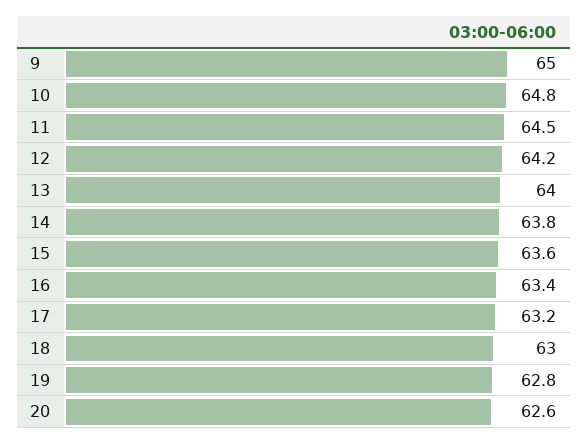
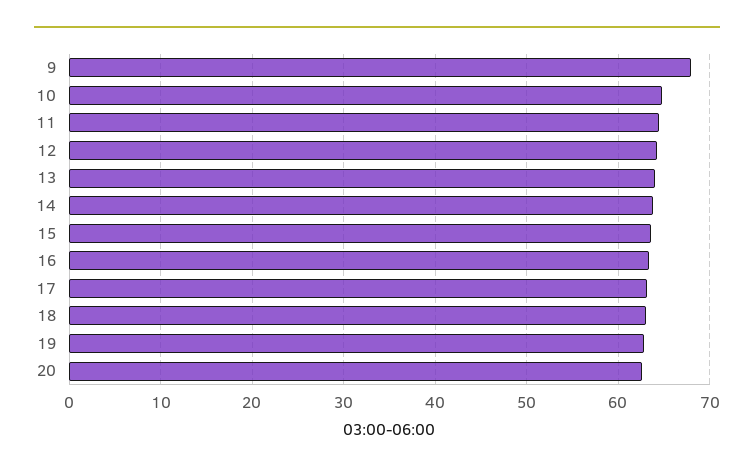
  {
-   "9": 65,
+   "9": 68,
    "10": 64.8,
    "11": 64.5,
    "12": 64.2,
    "13": 64,
    "14": 63.8,
    "15": 63.6,
    "16": 63.4,
    "17": 63.2,
    "18": 63,
    "19": 62.8,
    "20": 62.6
  }

